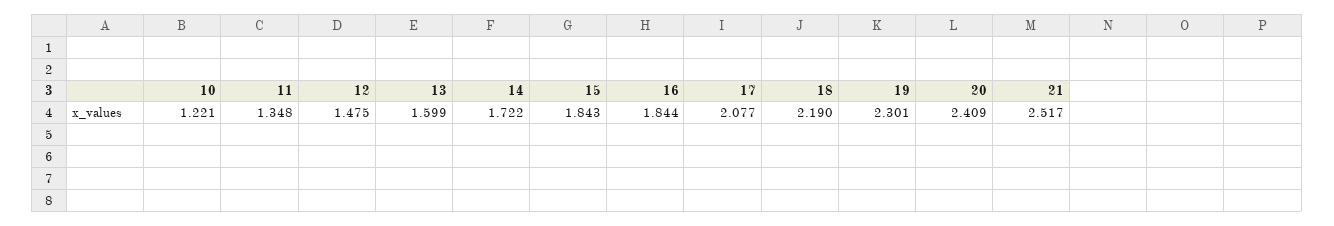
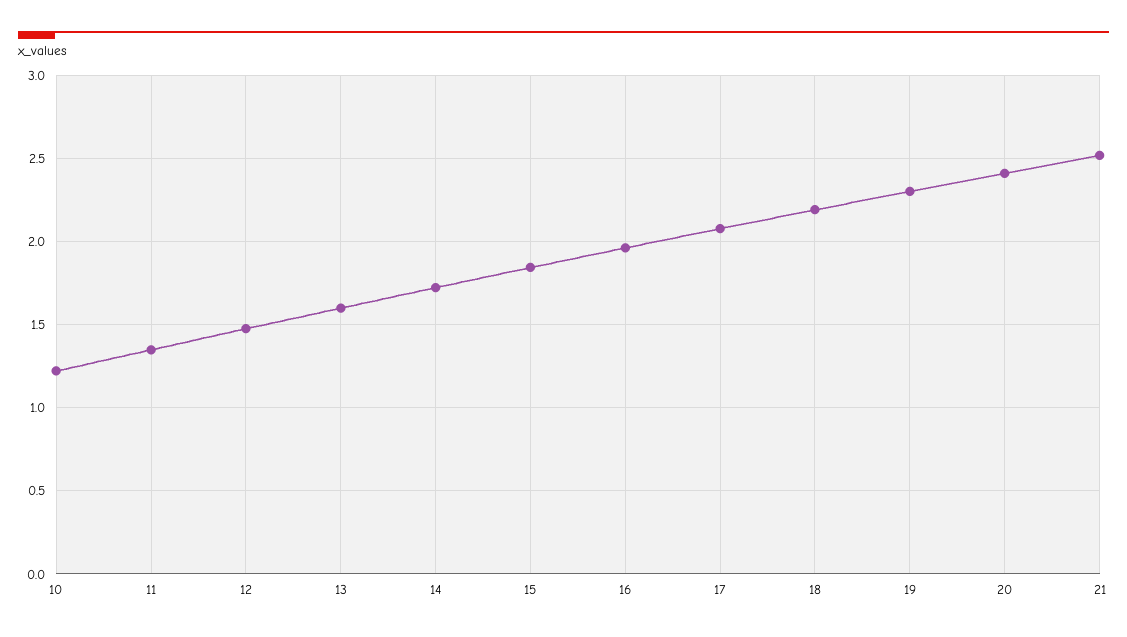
  {
    "10": 1.221,
    "11": 1.348,
    "12": 1.475,
    "13": 1.599,
    "14": 1.722,
    "15": 1.843,
-   "16": 1.844,
+   "16": 1.95,
    "17": 2.077,
    "18": 2.19,
    "19": 2.301,
    "20": 2.409,
    "21": 2.517
  }

